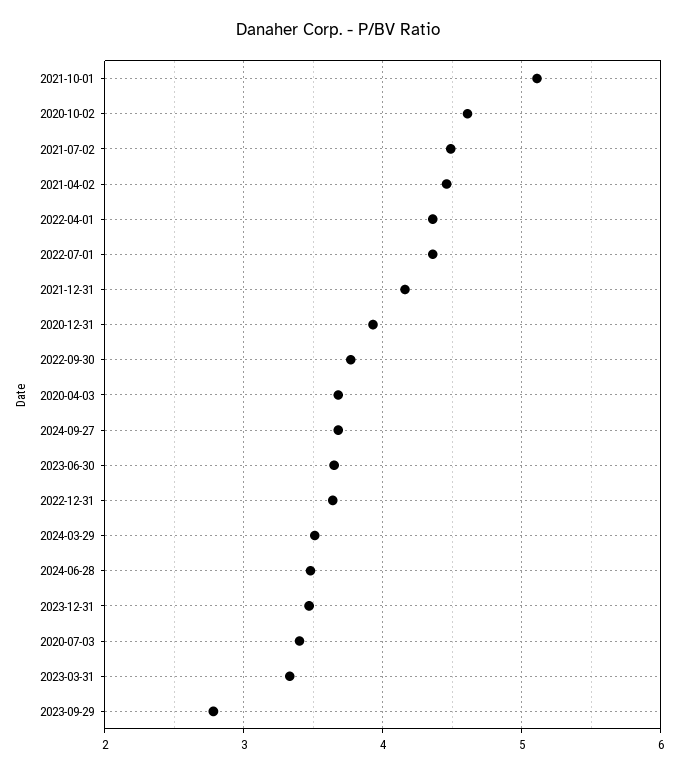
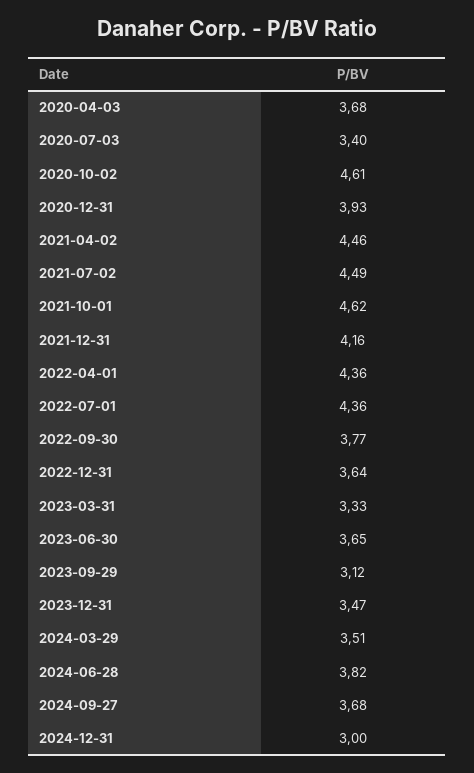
  {
-   "2021-10-01": 5.1,
+   "2021-10-01": 4.62,
    "2020-10-02": 4.61,
    "2021-07-02": 4.49,
    "2021-04-02": 4.46,
    "2022-04-01": 4.36,
    "2022-07-01": 4.36,
    "2021-12-31": 4.16,
    "2020-12-31": 3.93,
    "2022-09-30": 3.77,
    "2020-04-03": 3.68,
    "2024-09-27": 3.68,
    "2023-06-30": 3.65,
    "2022-12-31": 3.64,
    "2024-03-29": 3.51,
-   "2024-06-28": 3.5,
+   "2024-06-28": 3.82,
    "2023-12-31": 3.47,
    "2020-07-03": 3.4,
    "2023-03-31": 3.33,
-   "2023-09-29": 2.8
+   "2023-09-29": 3.12,
+   "2024-12-31": 3
  }

